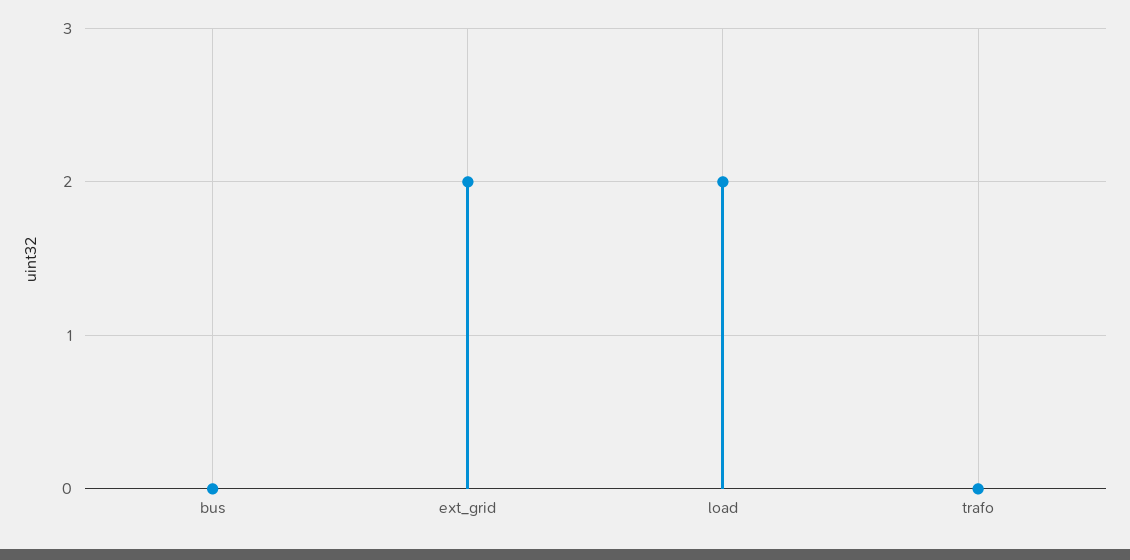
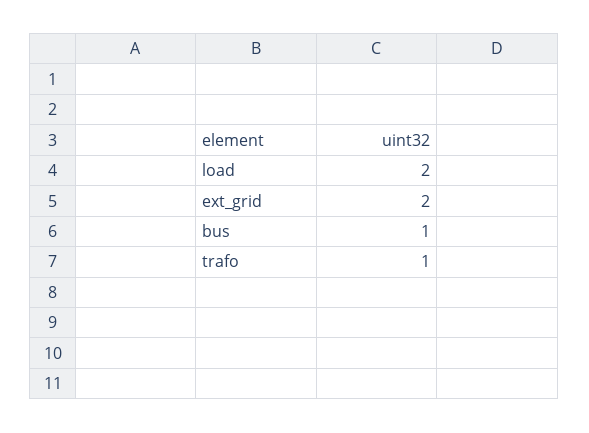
  {
-   "bus": 0,
+   "bus": 1,
    "ext_grid": 2,
    "load": 2,
-   "trafo": 0
+   "trafo": 1
  }

